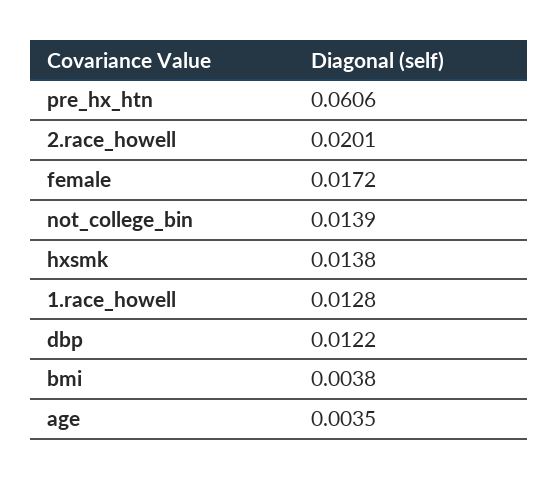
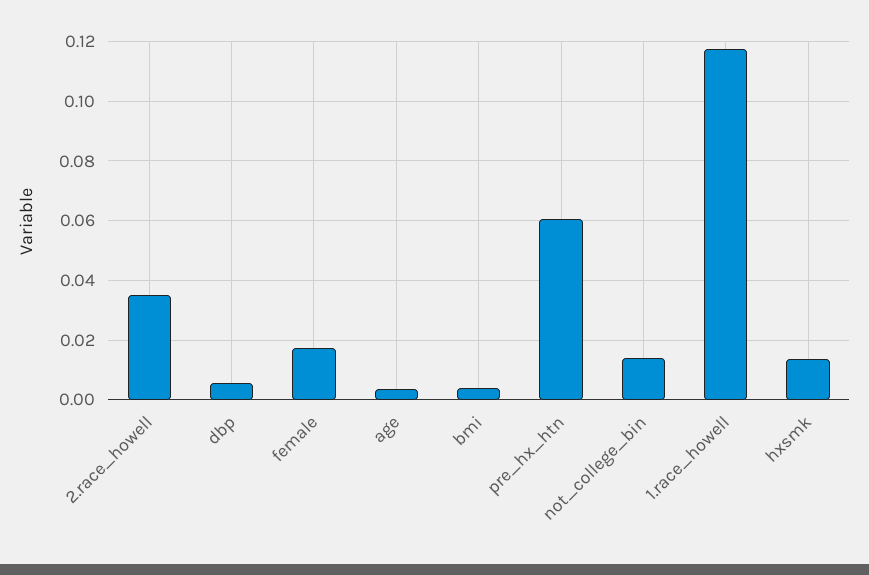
  {
    "pre_hx_htn": 0.0606,
-   "2.race_howell": 0.0201,
+   "2.race_howell": 0.035,
    "female": 0.0172,
    "not_college_bin": 0.0139,
    "hxsmk": 0.0138,
-   "1.race_howell": 0.0128,
+   "1.race_howell": 0.1175,
-   "dbp": 0.0122,
+   "dbp": 0.005,
    "bmi": 0.0038,
    "age": 0.0035
  }

